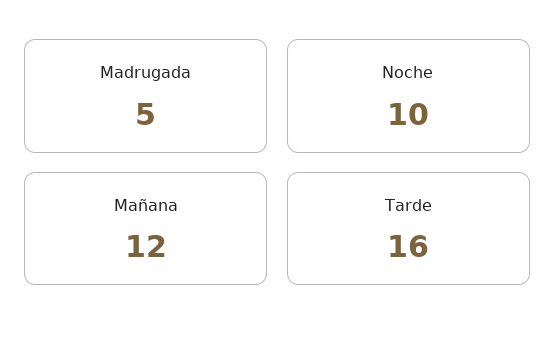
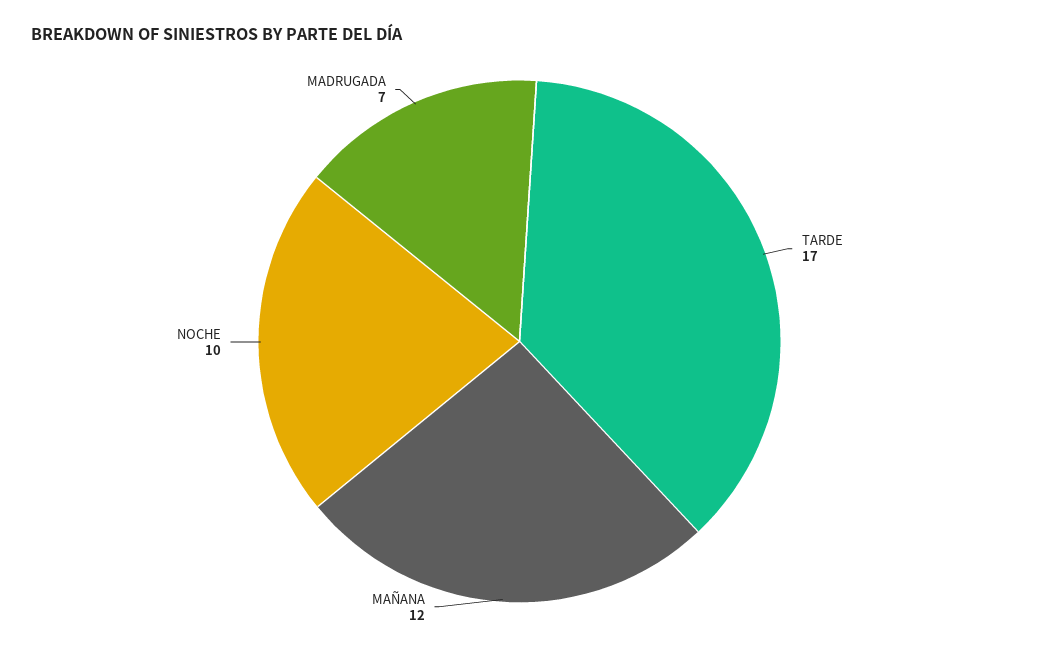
  {
-   "Madrugada": 5,
+   "Madrugada": 7,
    "Noche": 10,
    "Mañana": 12,
-   "Tarde": 16
+   "Tarde": 17
  }

